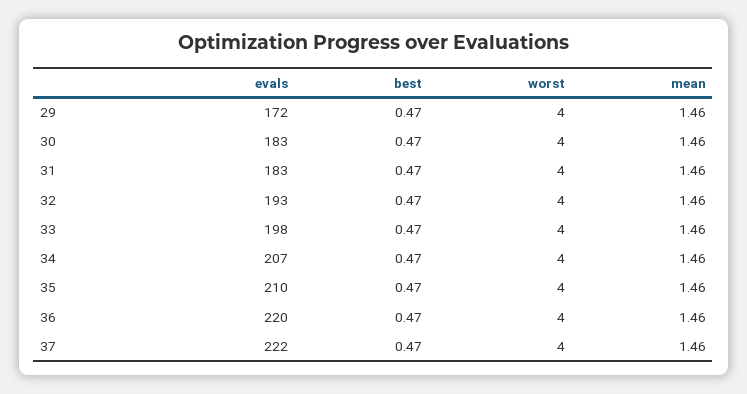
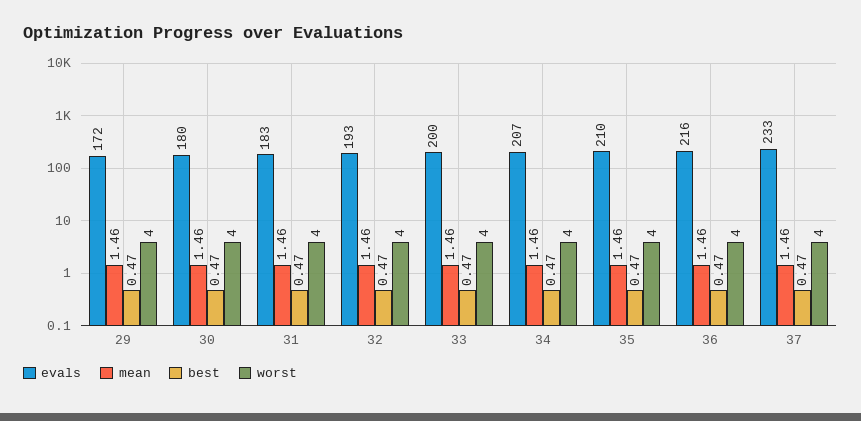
  {
    "evals": {
      "29": 172,
-     "30": 183,
+     "30": 180,
      "31": 183,
      "32": 193,
-     "33": 198,
+     "33": 200,
      "34": 207,
      "35": 210,
-     "36": 220,
+     "36": 216,
-     "37": 222
+     "37": 233
    },
    "best": {
      "29": 0.47,
      "30": 0.47,
      "31": 0.47,
      "32": 0.47,
      "33": 0.47,
      "34": 0.47,
      "35": 0.47,
      "36": 0.47,
      "37": 0.47
    },
    "worst": {
      "29": 4,
      "30": 4,
      "31": 4,
      "32": 4,
      "33": 4,
      "34": 4,
      "35": 4,
      "36": 4,
      "37": 4
    },
    "mean": {
      "29": 1.46,
      "30": 1.46,
      "31": 1.46,
      "32": 1.46,
      "33": 1.46,
      "34": 1.46,
      "35": 1.46,
      "36": 1.46,
      "37": 1.46
    }
  }

